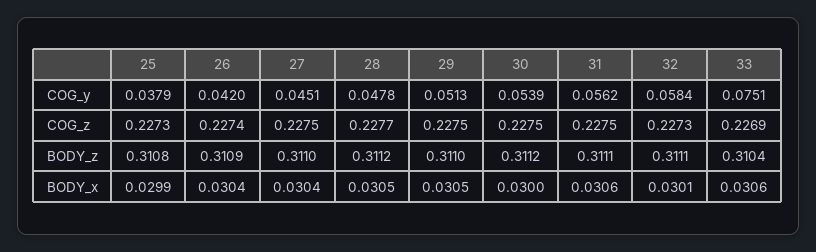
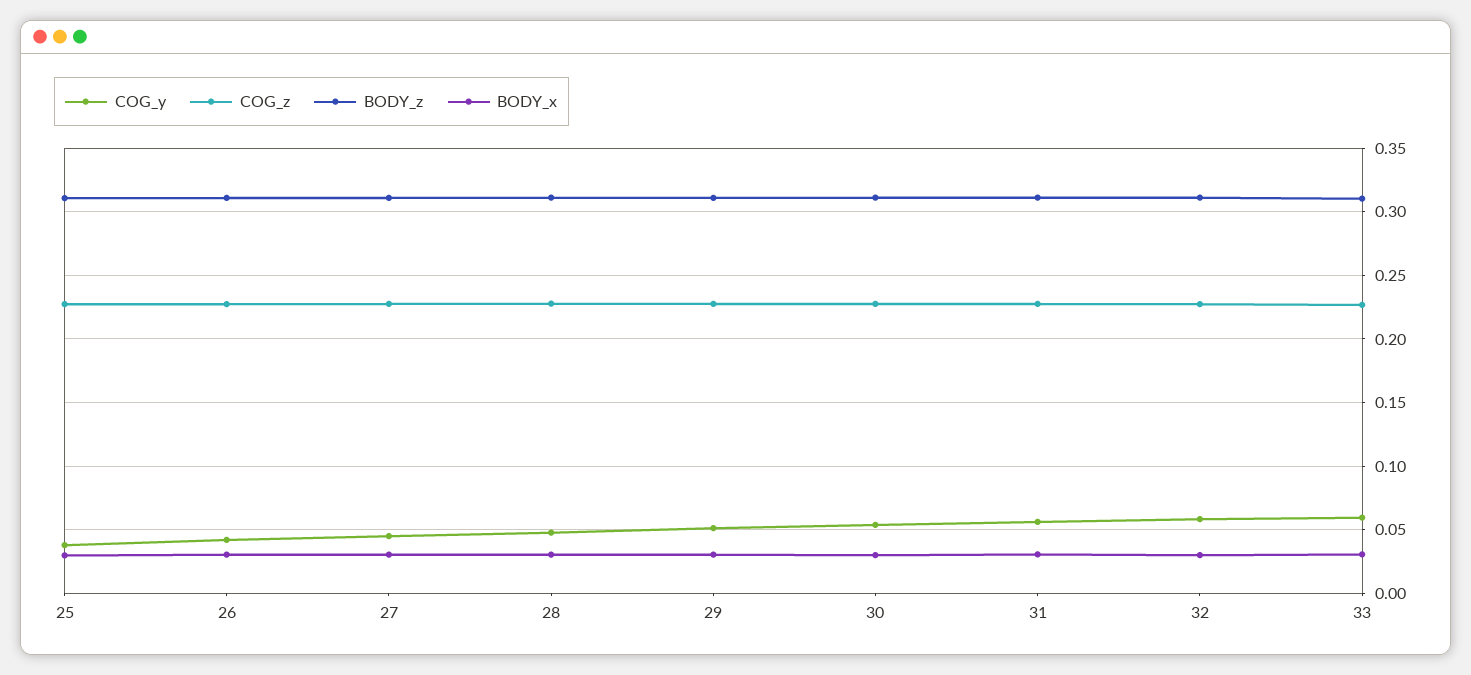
  {
    "COG_y": {
      "25": 0.0379,
      "26": 0.042,
      "27": 0.0451,
      "28": 0.0478,
      "29": 0.0513,
      "30": 0.0539,
      "31": 0.0562,
      "32": 0.0584,
-     "33": 0.0751
+     "33": 0.06
    },
    "COG_z": {
      "25": 0.2273,
      "26": 0.2274,
      "27": 0.2275,
      "28": 0.2277,
      "29": 0.2275,
      "30": 0.2275,
      "31": 0.2275,
      "32": 0.2273,
      "33": 0.2269
    },
    "BODY_z": {
      "25": 0.3108,
      "26": 0.3109,
      "27": 0.311,
      "28": 0.3112,
      "29": 0.311,
      "30": 0.3112,
      "31": 0.3111,
      "32": 0.3111,
      "33": 0.3104
    },
    "BODY_x": {
      "25": 0.0299,
      "26": 0.0304,
      "27": 0.0304,
      "28": 0.0305,
      "29": 0.0305,
      "30": 0.03,
      "31": 0.0306,
      "32": 0.0301,
      "33": 0.0306
    }
  }

